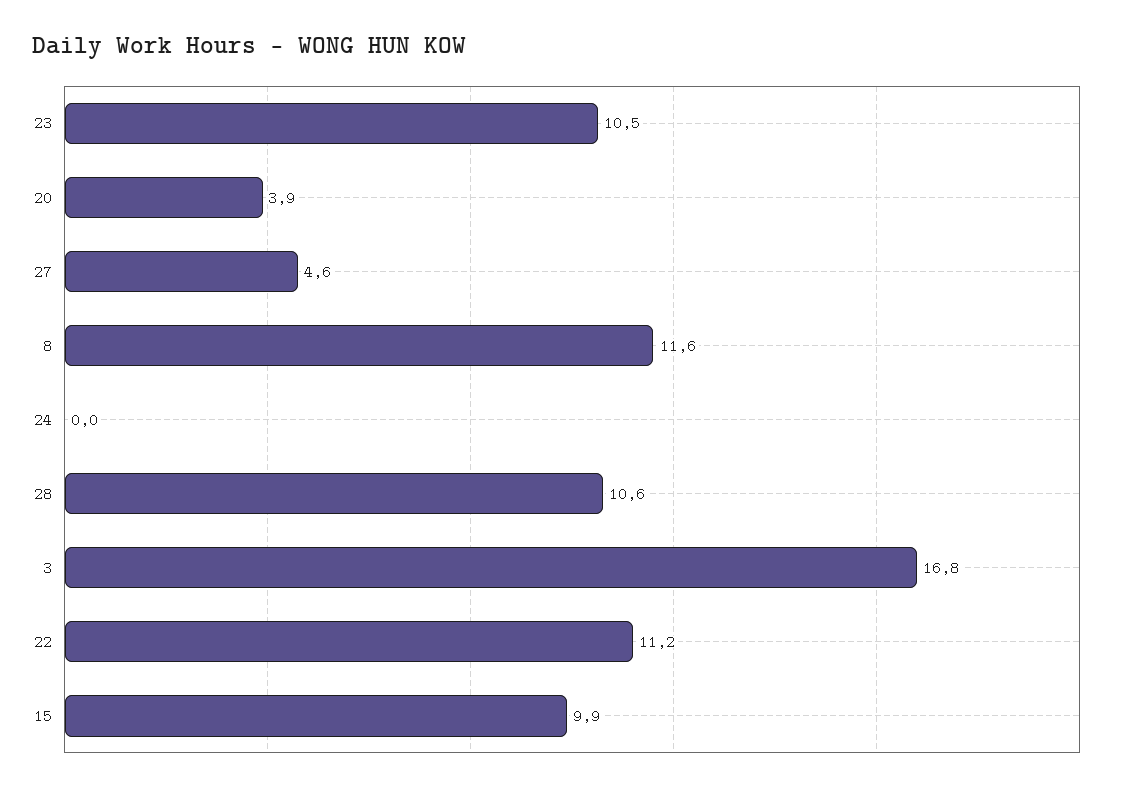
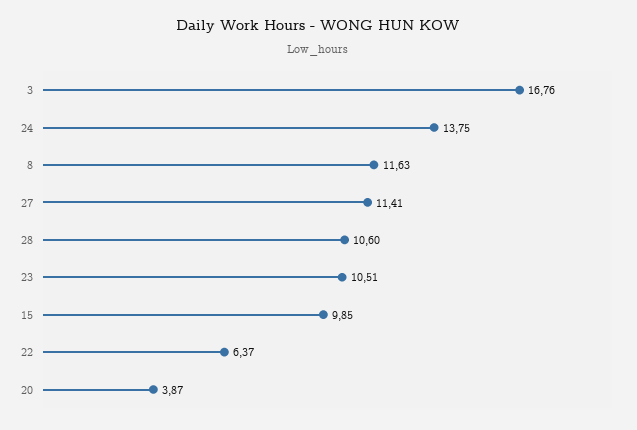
  {
    "23": 10.51,
    "20": 3.87,
-   "27": 4.6,
+   "27": 11.41,
    "8": 11.63,
-   "24": 0,
+   "24": 13.75,
    "28": 10.6,
    "3": 16.76,
-   "22": 11.2,
+   "22": 6.37,
    "15": 9.85
  }

